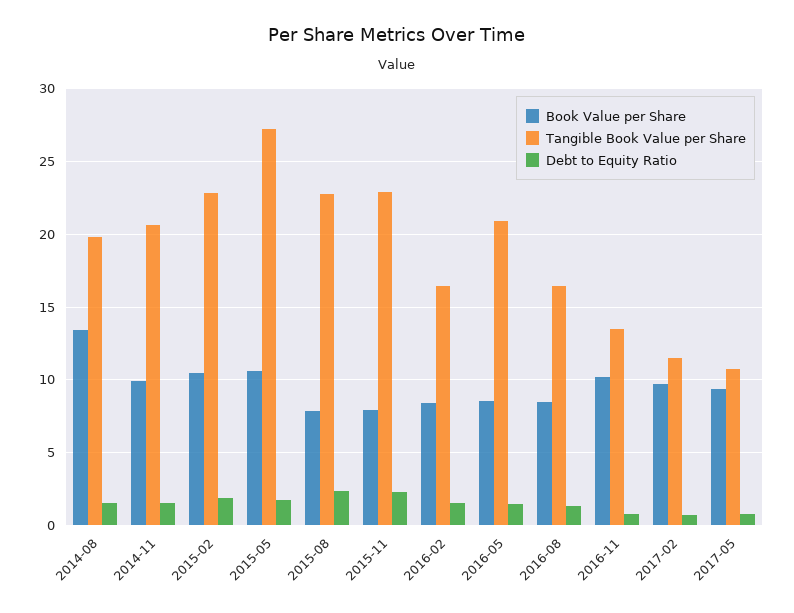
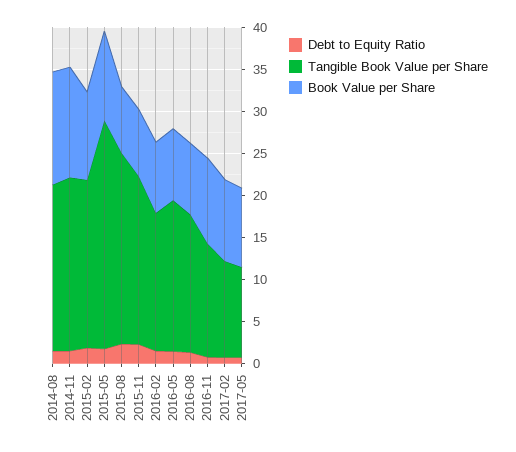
  {
    "Book Value per Share": {
      "2014-08": 13.5,
-     "2014-11": 10,
+     "2014-11": 13,
      "2015-02": 10.5,
      "2015-05": 10.5,
      "2015-08": 8,
      "2015-11": 8,
      "2016-02": 8.5,
      "2016-05": 8.5,
      "2016-08": 8.5,
      "2016-11": 10,
      "2017-02": 9.5,
      "2017-05": 9.5
    },
    "Tangible Book Value per Share": {
      "2014-08": 20,
      "2014-11": 20.5,
-     "2015-02": 23,
+     "2015-02": 20,
      "2015-05": 27,
      "2015-08": 22.5,
-     "2015-11": 23,
+     "2015-11": 20,
      "2016-02": 16.5,
-     "2016-05": 21,
+     "2016-05": 18,
      "2016-08": 16.5,
      "2016-11": 13.5,
      "2017-02": 11.5,
      "2017-05": 10.5
    },
    "Debt to Equity Ratio": {
      "2014-08": 1.5,
      "2014-11": 1.5,
      "2015-02": 2,
      "2015-05": 1.5,
      "2015-08": 2.5,
      "2015-11": 2.5,
      "2016-02": 1.5,
      "2016-05": 1.5,
      "2016-08": 1.5,
      "2016-11": 1,
      "2017-02": 0.5,
      "2017-05": 1
    }
  }

